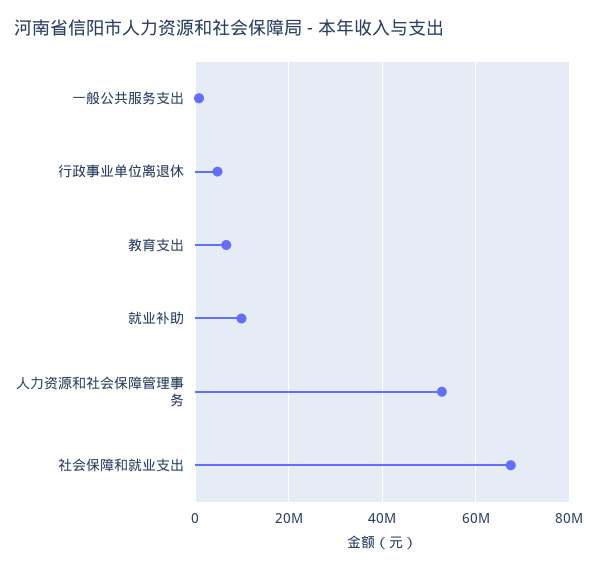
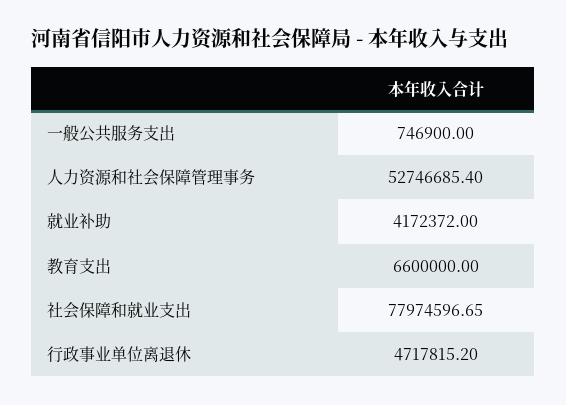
  {
    "一般公共服务支出": 746900,
    "行政事业单位离退休": 4717815.2,
    "教育支出": 6600000,
-   "就业补助": 10000000,
+   "就业补助": 4172372,
    "人力资源和社会保障管理事务": 52746685.4,
-   "社会保障和就业支出": 68000000
+   "社会保障和就业支出": 77974596.65
  }

